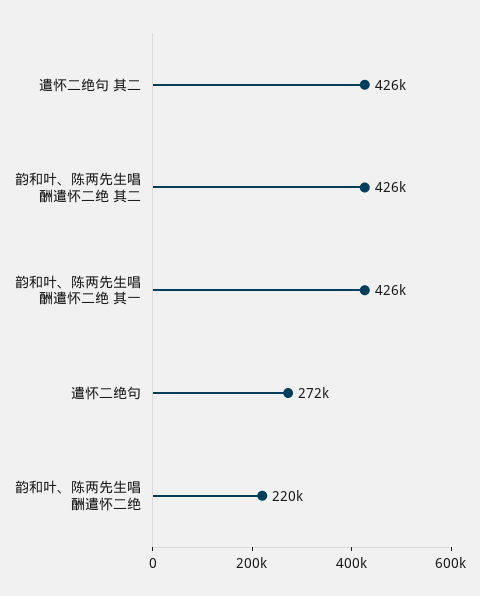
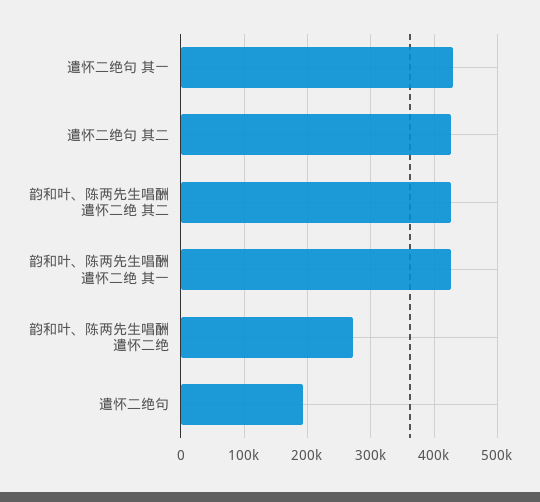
  {
    "遣怀二绝句 其二": 426000,
    "韵和叶、陈两先生唱酬遣怀二绝 其二": 426000,
    "韵和叶、陈两先生唱酬遣怀二绝 其一": 426000,
-   "遣怀二绝句": 272000,
+   "遣怀二绝句": 190000,
-   "韵和叶、陈两先生唱酬遣怀二绝": 220000
+   "韵和叶、陈两先生唱酬遣怀二绝": 270000,
+   "遣怀二绝句 其一": 430000
  }

